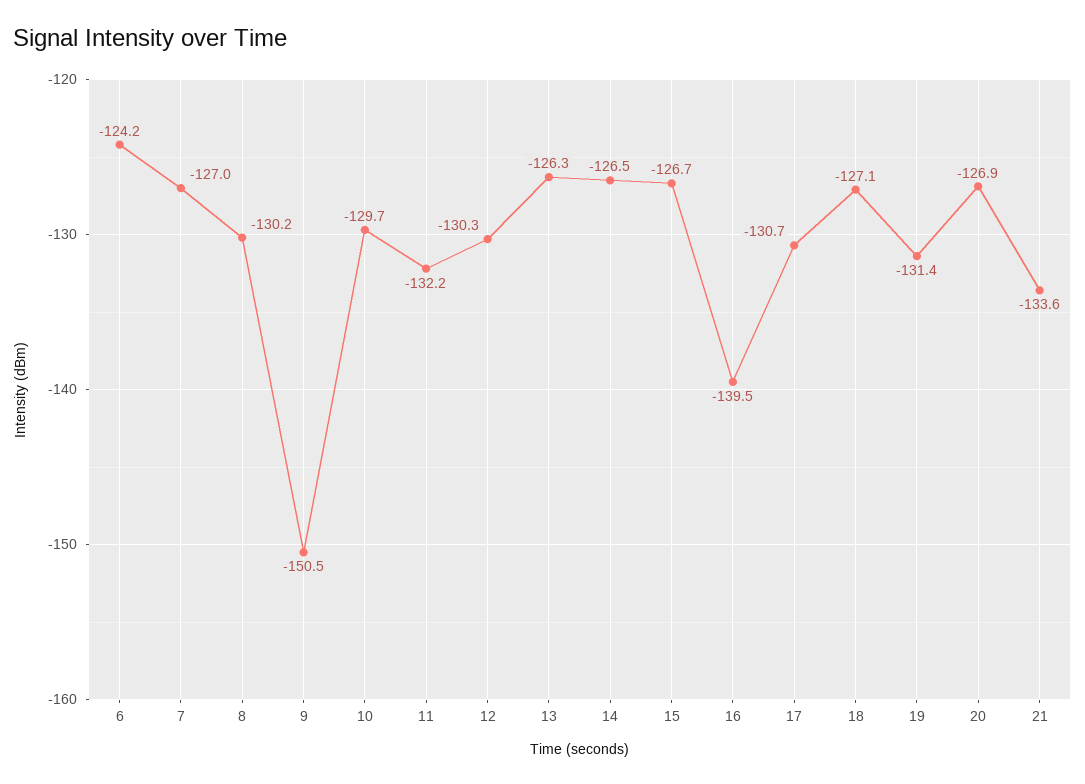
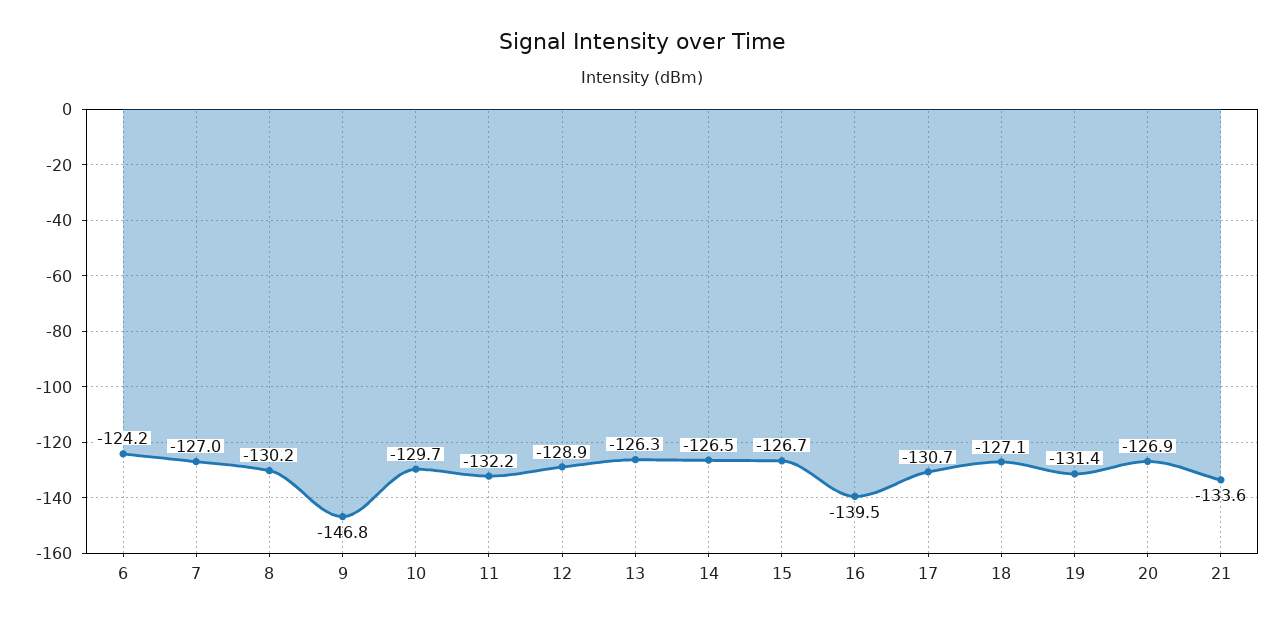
  {
    "6": -124.2,
    "7": -127,
    "8": -130.2,
-   "9": -150.5,
+   "9": -146.8,
    "10": -129.7,
    "11": -132.2,
-   "12": -130.3,
+   "12": -128.9,
    "13": -126.3,
    "14": -126.5,
    "15": -126.7,
    "16": -139.5,
    "17": -130.7,
    "18": -127.1,
    "19": -131.4,
    "20": -126.9,
    "21": -133.6
  }

